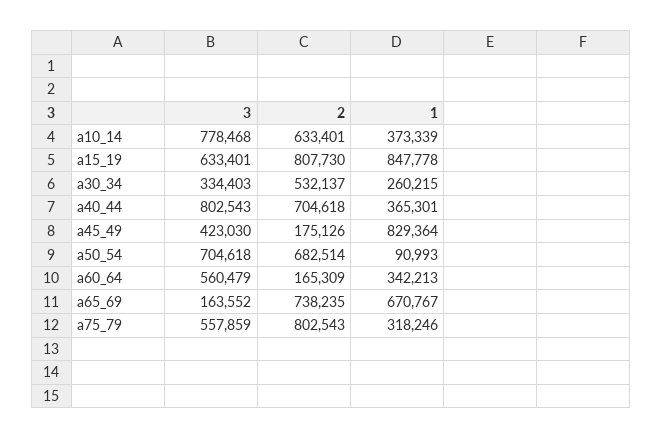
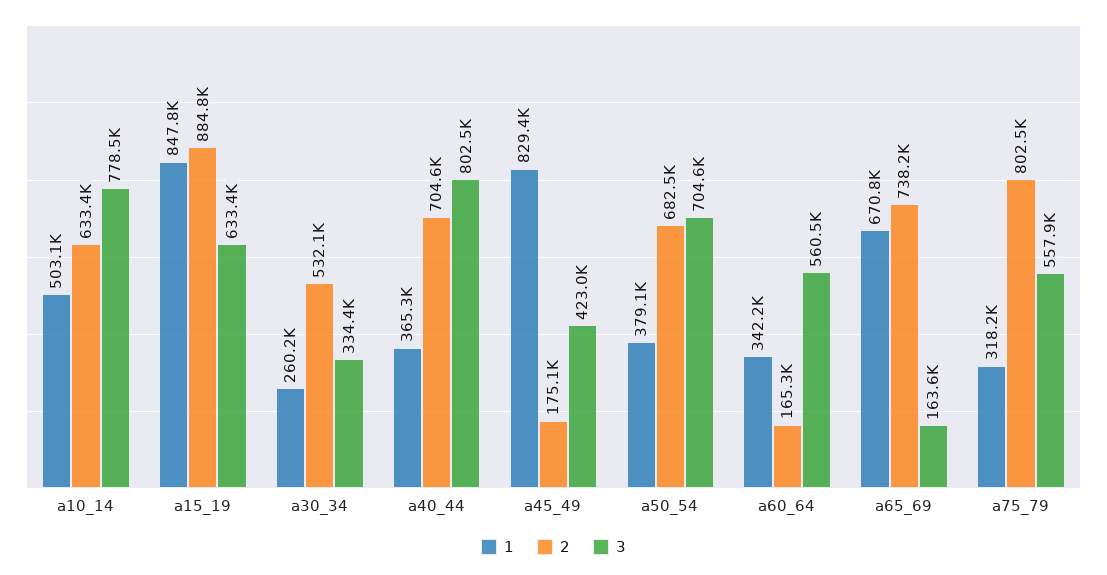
  {
    "3": {
      "a10_14": 778468,
      "a15_19": 633401,
      "a30_34": 334403,
      "a40_44": 802543,
      "a45_49": 423030,
      "a50_54": 704618,
      "a60_64": 560479,
      "a65_69": 163552,
      "a75_79": 557859
    },
    "2": {
      "a10_14": 633401,
-     "a15_19": 807730,
+     "a15_19": 884800,
      "a30_34": 532137,
      "a40_44": 704618,
      "a45_49": 175126,
      "a50_54": 682514,
      "a60_64": 165309,
      "a65_69": 738235,
      "a75_79": 802543
    },
    "1": {
-     "a10_14": 373339,
+     "a10_14": 503100,
      "a15_19": 847778,
      "a30_34": 260215,
      "a40_44": 365301,
      "a45_49": 829364,
-     "a50_54": 90993,
+     "a50_54": 379100,
      "a60_64": 342213,
      "a65_69": 670767,
      "a75_79": 318246
    }
  }

